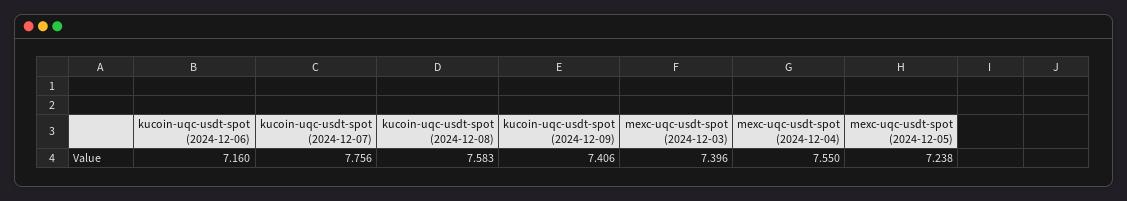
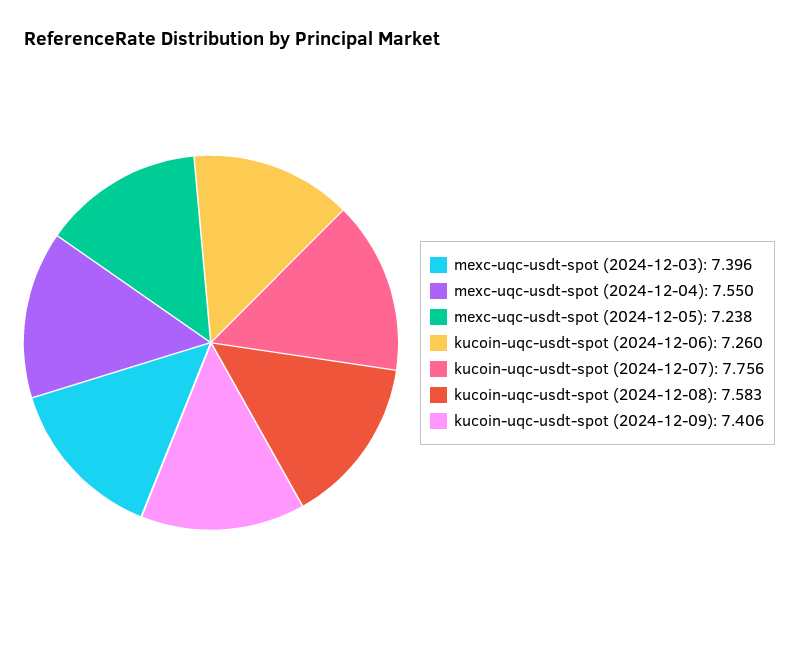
  {
-   "kucoin-uqc-usdt-spot (2024-12-06)": 7.16,
+   "kucoin-uqc-usdt-spot (2024-12-06)": 7.26,
    "kucoin-uqc-usdt-spot (2024-12-07)": 7.756,
    "kucoin-uqc-usdt-spot (2024-12-08)": 7.583,
    "kucoin-uqc-usdt-spot (2024-12-09)": 7.406,
    "mexc-uqc-usdt-spot (2024-12-03)": 7.396,
    "mexc-uqc-usdt-spot (2024-12-04)": 7.55,
    "mexc-uqc-usdt-spot (2024-12-05)": 7.238
  }

